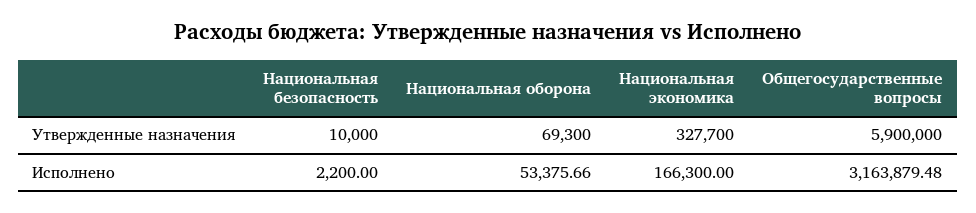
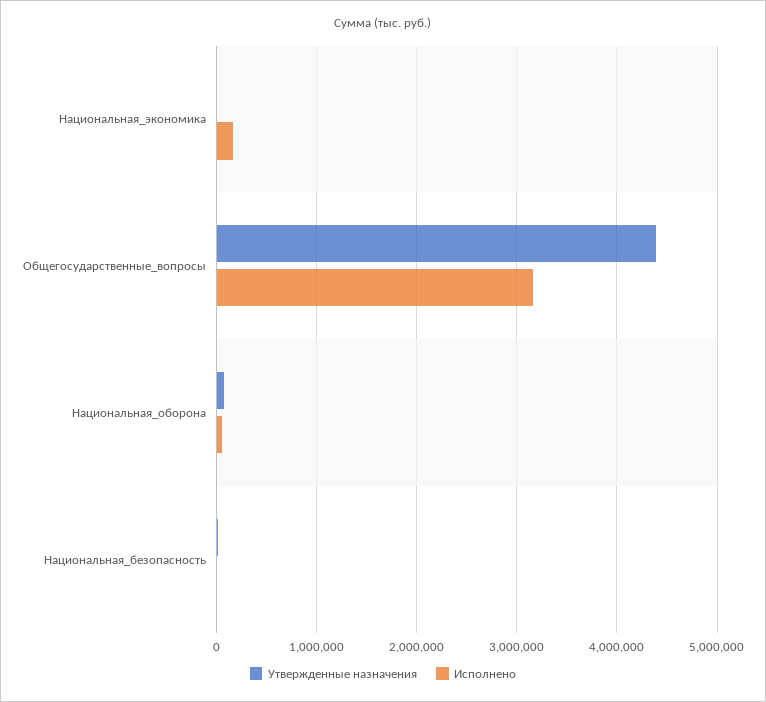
  {
    "Утвержденные назначения": {
      "Национальная безопасность": 10000,
      "Национальная оборона": 69300,
-     "Национальная экономика": 327700,
+     "Национальная экономика": 0,
-     "Общегосударственные вопросы": 5900000
+     "Общегосударственные вопросы": 4400000
    },
    "Исполнено": {
      "Национальная безопасность": 2200,
      "Национальная оборона": 53375.66,
      "Национальная экономика": 166300,
      "Общегосударственные вопросы": 3163879.48
    }
  }

